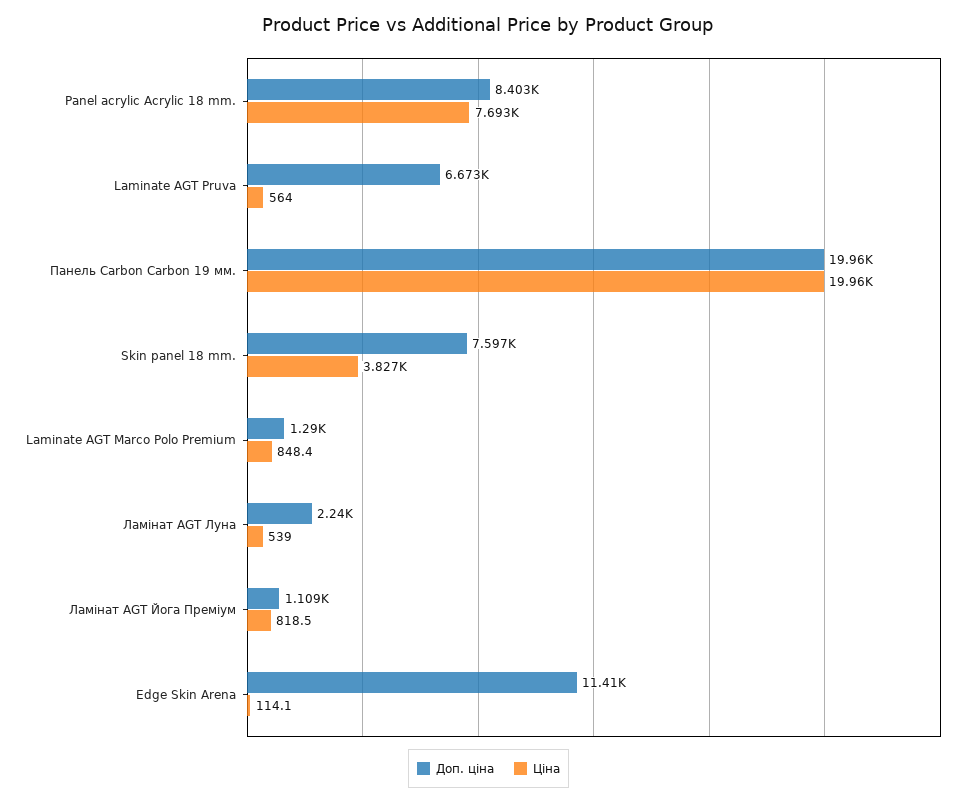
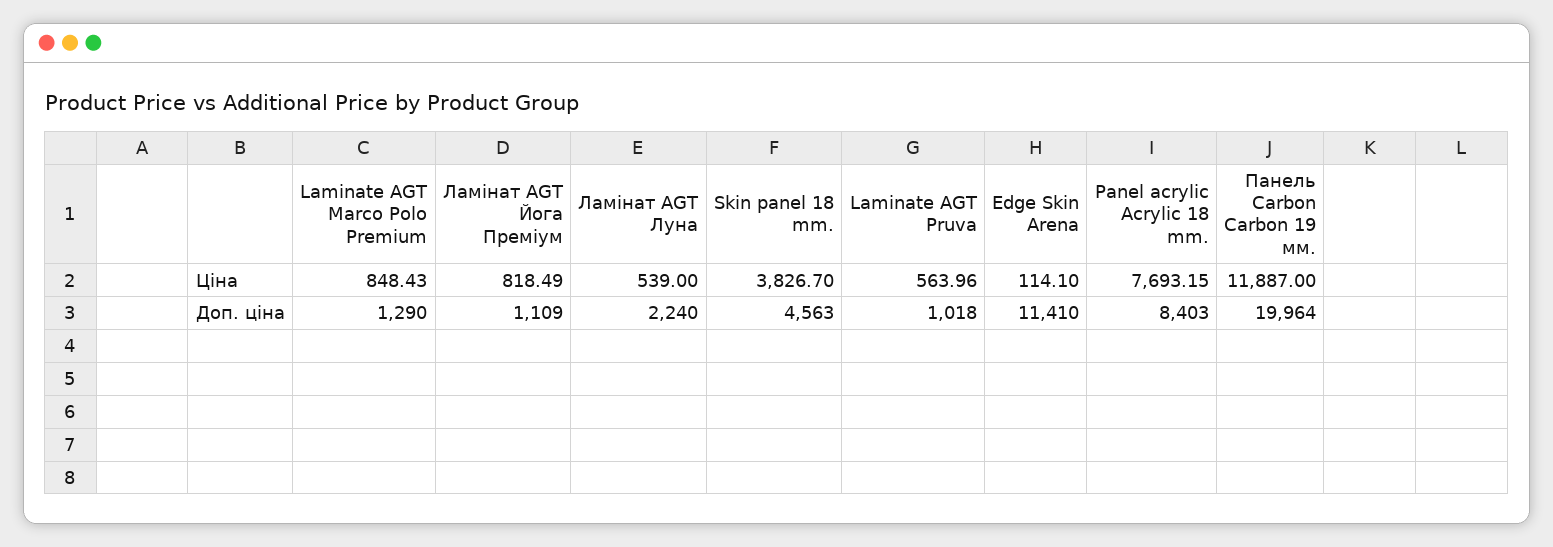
  {
    "Доп. ціна": {
      "Panel acrylic Acrylic 18 mm.": 8403,
-     "Laminate AGT Pruva": 6673,
+     "Laminate AGT Pruva": 1018,
      "Панель Carbon Carbon 19 мм.": 19964,
-     "Skin panel 18 mm.": 7597,
+     "Skin panel 18 mm.": 4563,
      "Laminate AGT Marco Polo Premium": 1290,
      "Ламінат AGT Луна": 2240,
      "Ламінат AGT Йога Преміум": 1109,
      "Edge Skin Arena": 11410
    },
    "Ціна": {
      "Panel acrylic Acrylic 18 mm.": 7693.15,
      "Laminate AGT Pruva": 563.96,
-     "Панель Carbon Carbon 19 мм.": 19960,
+     "Панель Carbon Carbon 19 мм.": 11887,
      "Skin panel 18 mm.": 3826.7,
      "Laminate AGT Marco Polo Premium": 848.43,
      "Ламінат AGT Луна": 539,
      "Ламінат AGT Йога Преміум": 818.49,
      "Edge Skin Arena": 114.1
    }
  }

